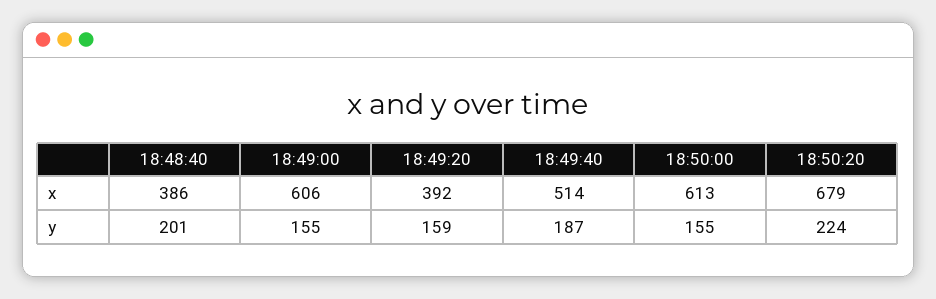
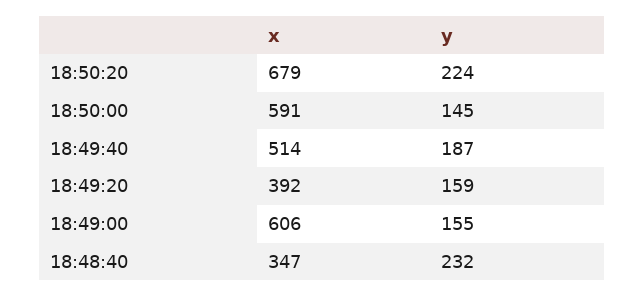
  {
    "18:48:40": {
-     "x": 386,
+     "x": 347,
-     "y": 201
+     "y": 232
    },
    "18:49:00": {
      "x": 606,
      "y": 155
    },
    "18:49:20": {
      "x": 392,
      "y": 159
    },
    "18:49:40": {
      "x": 514,
      "y": 187
    },
    "18:50:00": {
-     "x": 613,
+     "x": 591,
-     "y": 155
+     "y": 145
    },
    "18:50:20": {
      "x": 679,
      "y": 224
    }
  }

